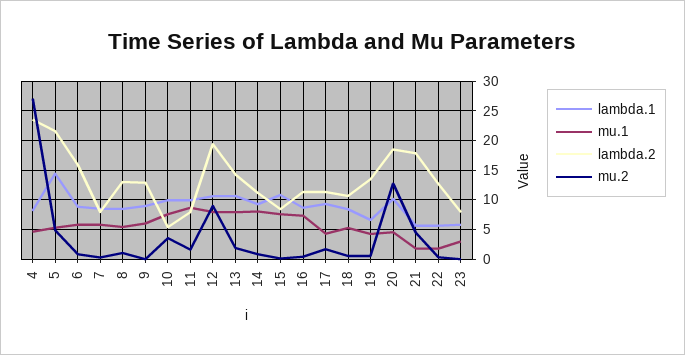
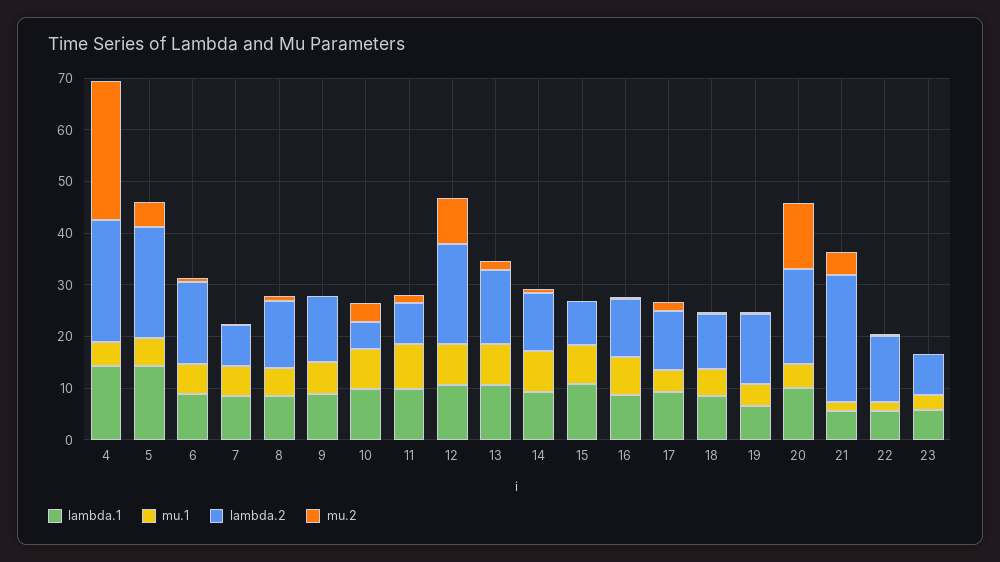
  {
    "lambda.1": {
-     "4": 7.5,
+     "4": 14,
      "5": 14,
      "6": 8,
      "7": 8,
      "8": 8,
      "9": 8,
      "10": 10,
      "11": 10,
      "12": 10,
      "13": 10,
      "14": 10,
      "15": 10,
      "16": 8,
      "17": 10,
      "18": 8,
      "19": 6,
      "20": 10,
      "21": 6,
      "22": 6,
      "23": 6
    },
    "mu.1": {
      "4": 4,
      "5": 6,
      "6": 6,
      "7": 6,
      "8": 6,
      "9": 6,
      "10": 8,
      "11": 8,
      "12": 8,
      "13": 8,
      "14": 8,
      "15": 8,
      "16": 8,
      "17": 4,
      "18": 6,
      "19": 4,
      "20": 4,
      "21": 2,
      "22": 2,
      "23": 2
    },
    "lambda.2": {
      "4": 24,
      "5": 22,
      "6": 16,
      "7": 8,
      "8": 14,
      "9": 12,
      "10": 6,
      "11": 8,
      "12": 20,
      "13": 14,
      "14": 12,
      "15": 8,
      "16": 12,
      "17": 12,
      "18": 10,
      "19": 14,
      "20": 18,
-     "21": 17.5,
+     "21": 24,
      "22": 12,
      "23": 8
    },
    "mu.2": {
      "4": 28,
      "5": 4,
      "6": 0,
      "7": 0,
      "8": 2,
      "9": 0,
      "10": 4,
      "11": 2,
      "12": 8,
      "13": 2,
      "14": 0,
      "15": 0,
      "16": 0,
      "17": 2,
      "18": 0,
      "19": 0,
      "20": 12,
      "21": 4,
      "22": 0,
      "23": 0
    }
  }

